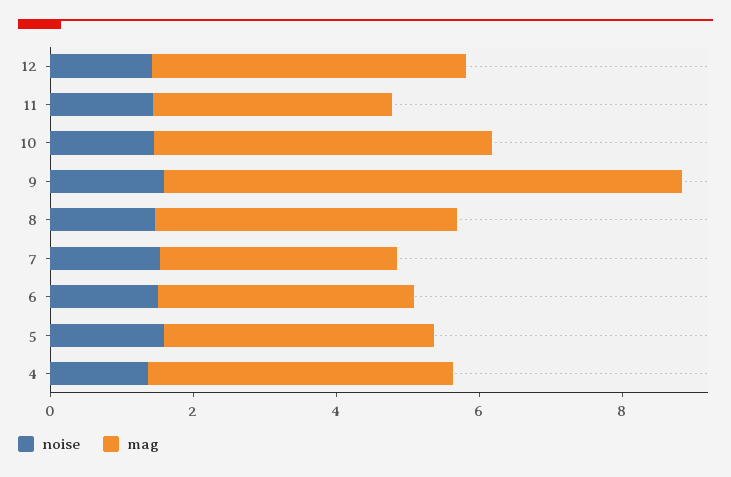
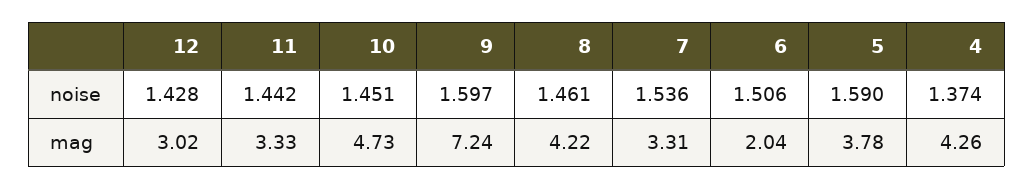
  {
    "noise": {
      "12": 1.428,
      "11": 1.442,
      "10": 1.451,
      "9": 1.597,
      "8": 1.461,
      "7": 1.536,
      "6": 1.506,
      "5": 1.59,
      "4": 1.374
    },
    "mag": {
-     "12": 4.5,
+     "12": 3.02,
      "11": 3.33,
      "10": 4.73,
      "9": 7.24,
      "8": 4.22,
      "7": 3.31,
-     "6": 3.5,
+     "6": 2.04,
      "5": 3.78,
      "4": 4.26
    }
  }

